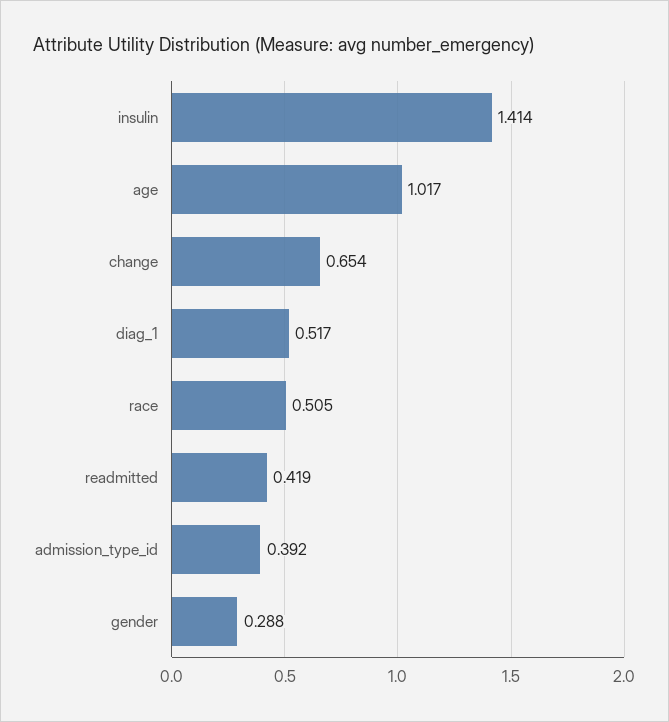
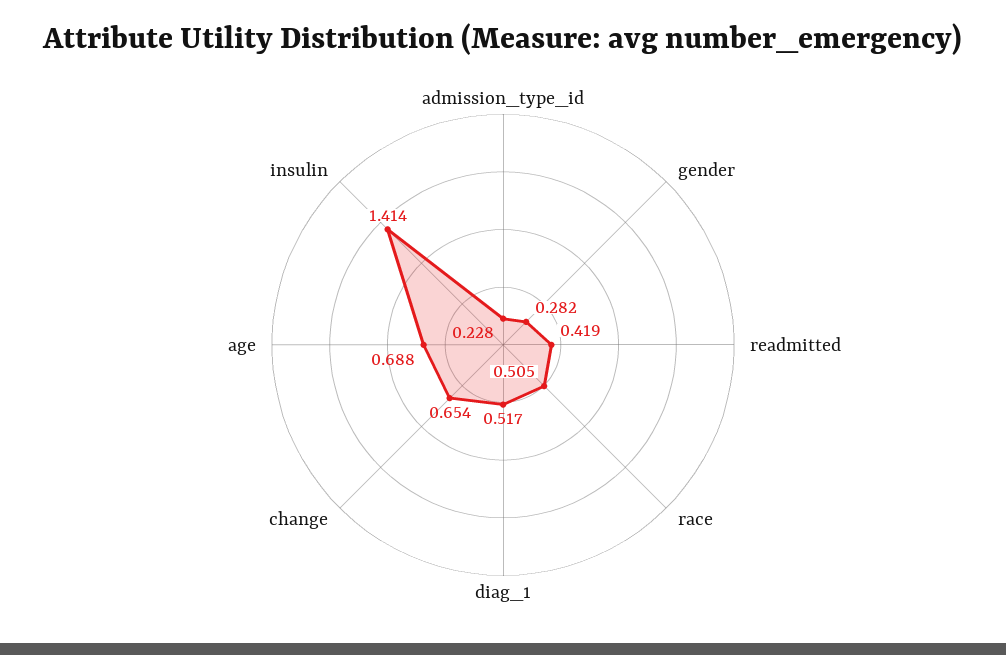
  {
    "insulin": 1.414,
-   "age": 1.017,
+   "age": 0.688,
    "change": 0.654,
    "diag_1": 0.517,
    "race": 0.505,
    "readmitted": 0.419,
-   "admission_type_id": 0.392,
+   "admission_type_id": 0.228,
-   "gender": 0.288
+   "gender": 0.282
  }

